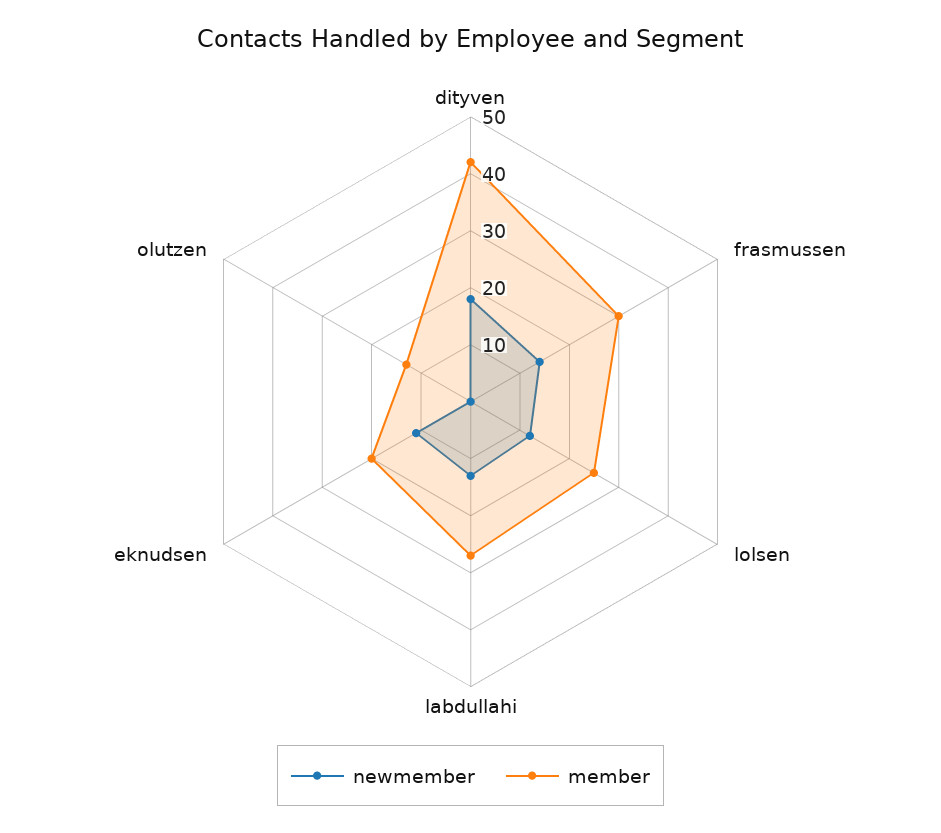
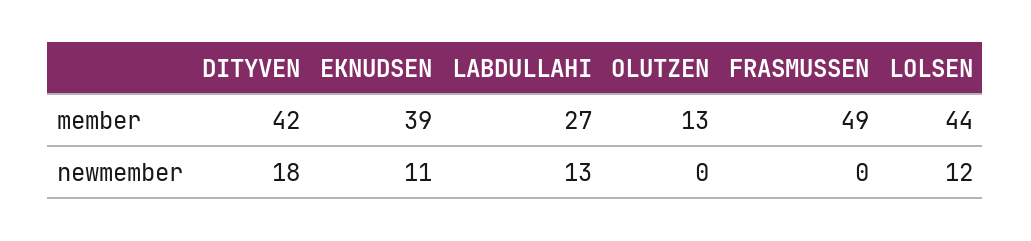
  {
    "newmember": {
      "dityven": 18,
-     "frasmussen": 15,
+     "frasmussen": 0,
      "lolsen": 12,
      "labdullahi": 13,
      "eknudsen": 11,
      "olutzen": 0
    },
    "member": {
      "dityven": 42,
-     "frasmussen": 30,
+     "frasmussen": 49,
-     "lolsen": 25,
+     "lolsen": 44,
      "labdullahi": 27,
-     "eknudsen": 20,
+     "eknudsen": 39,
      "olutzen": 13
    }
  }

